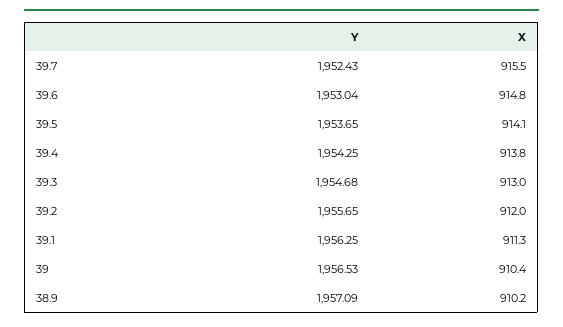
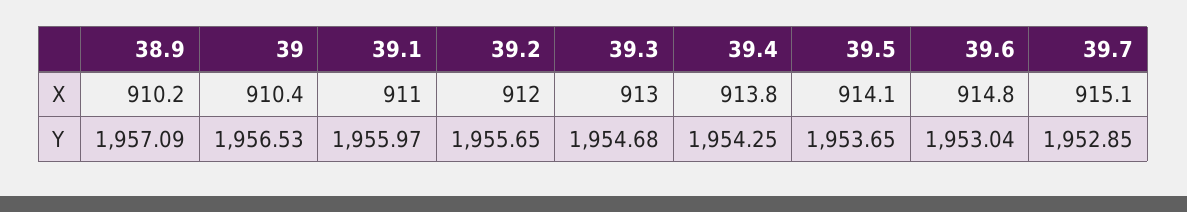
  {
    "Y": {
-     "39.7": 1952.43,
+     "39.7": 1952.85,
      "39.6": 1953.04,
      "39.5": 1953.65,
      "39.4": 1954.25,
      "39.3": 1954.68,
      "39.2": 1955.65,
-     "39.1": 1956.25,
+     "39.1": 1955.97,
      "39": 1956.53,
      "38.9": 1957.09
    },
    "X": {
-     "39.7": 915.5,
+     "39.7": 915.1,
      "39.6": 914.8,
      "39.5": 914.1,
      "39.4": 913.8,
      "39.3": 913,
      "39.2": 912,
-     "39.1": 911.3,
+     "39.1": 911,
      "39": 910.4,
      "38.9": 910.2
    }
  }

